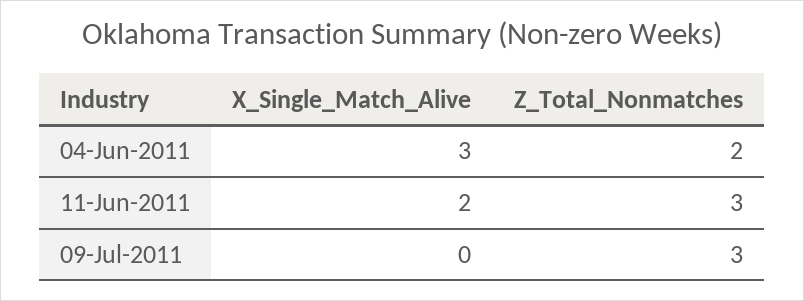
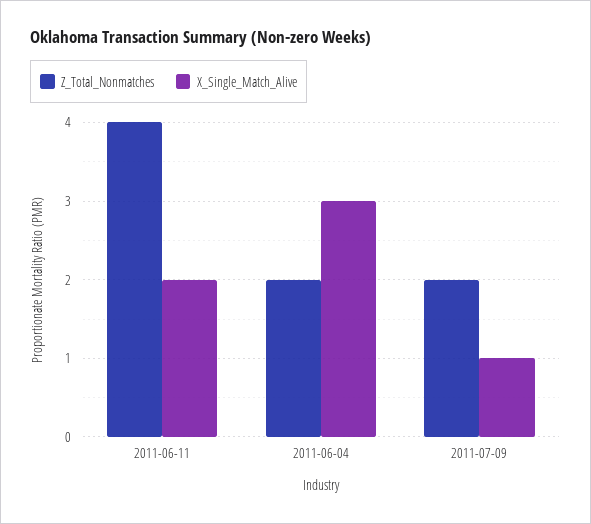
  {
    "X_Single_Match_Alive": {
      "04-Jun-2011": 3,
      "11-Jun-2011": 2,
-     "09-Jul-2011": 0
+     "09-Jul-2011": 1
    },
    "Z_Total_Nonmatches": {
      "04-Jun-2011": 2,
-     "11-Jun-2011": 3,
+     "11-Jun-2011": 4,
-     "09-Jul-2011": 3
+     "09-Jul-2011": 2
    }
  }

